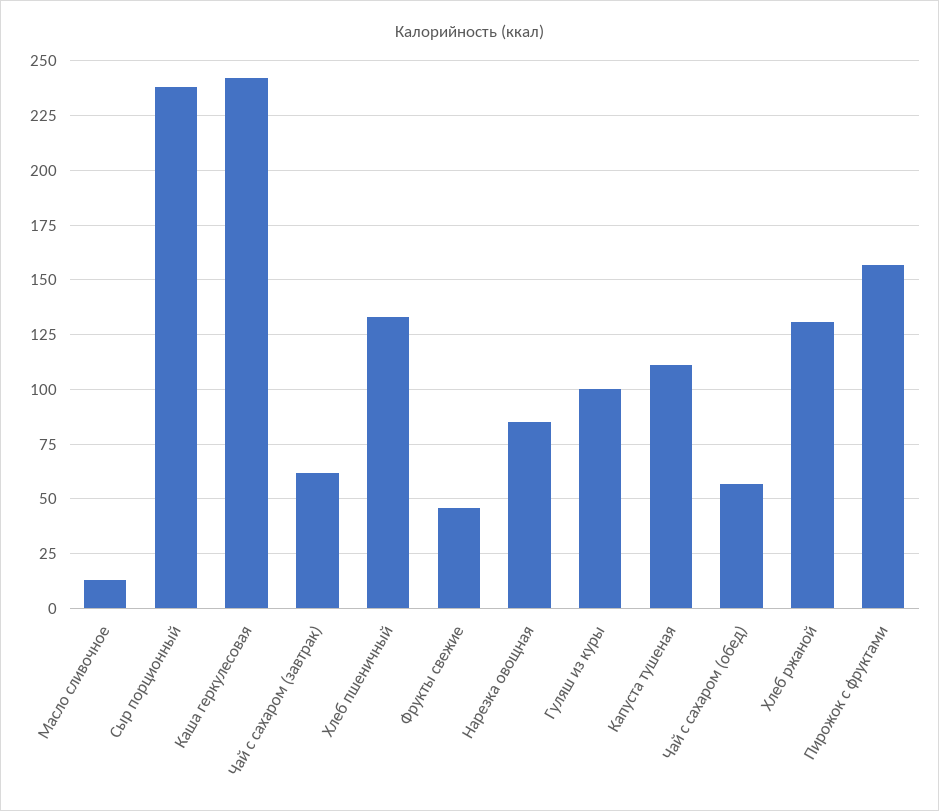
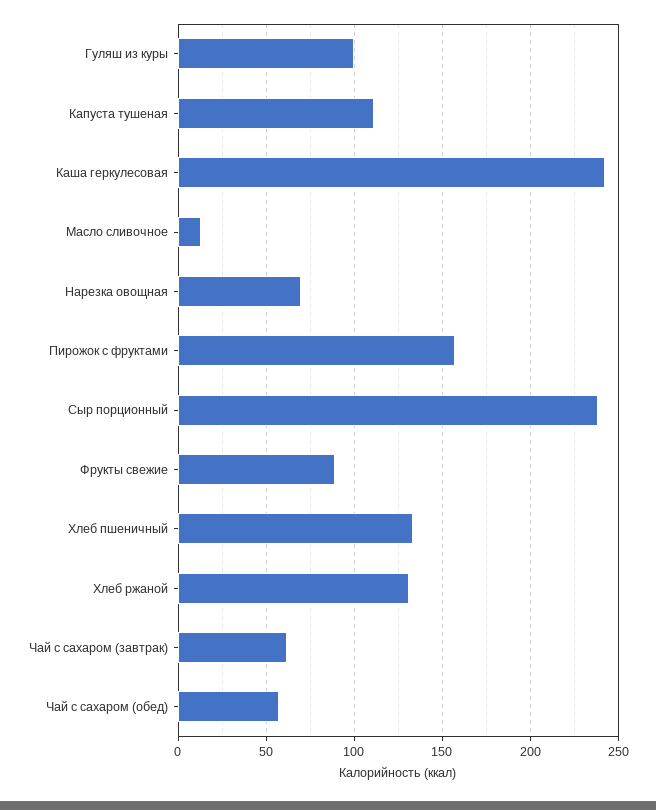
  {
    "Масло сливочное": 15,
    "Сыр порционный": 240,
    "Каша геркулесовая": 240,
    "Чай с сахаром (завтрак)": 60,
    "Хлеб пшеничный": 135,
-   "Фрукты свежие": 45,
+   "Фрукты свежие": 90,
-   "Нарезка овощная": 85,
+   "Нарезка овощная": 70,
    "Гуляш из куры": 100,
    "Капуста тушеная": 110,
    "Чай с сахаром (обед)": 55,
    "Хлеб ржаной": 130,
    "Пирожок с фруктами": 155
  }

